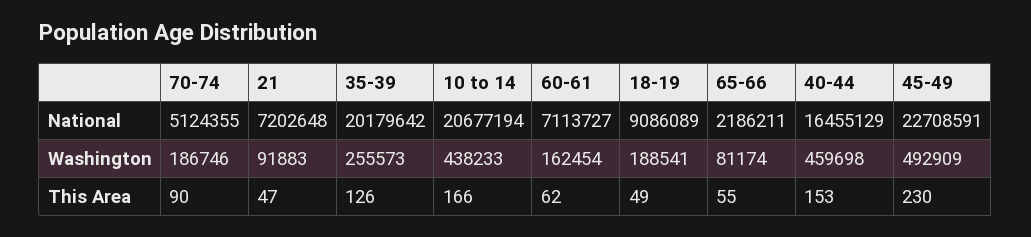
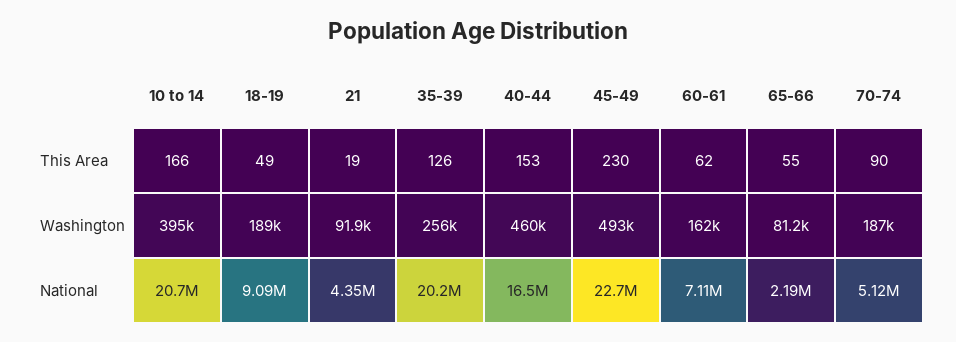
  {
    "70-74": {
      "National": 5124355,
      "Washington": 186746,
      "This Area": 90
    },
    "21": {
-     "National": 7202648,
+     "National": 4350000,
      "Washington": 91883,
-     "This Area": 47
+     "This Area": 19
    },
    "35-39": {
      "National": 20179642,
      "Washington": 255573,
      "This Area": 126
    },
    "10 to 14": {
      "National": 20677194,
-     "Washington": 438233,
+     "Washington": 395000,
      "This Area": 166
    },
    "60-61": {
      "National": 7113727,
      "Washington": 162454,
      "This Area": 62
    },
    "18-19": {
      "National": 9086089,
      "Washington": 188541,
      "This Area": 49
    },
    "65-66": {
      "National": 2186211,
      "Washington": 81174,
      "This Area": 55
    },
    "40-44": {
      "National": 16455129,
      "Washington": 459698,
      "This Area": 153
    },
    "45-49": {
      "National": 22708591,
      "Washington": 492909,
      "This Area": 230
    }
  }

